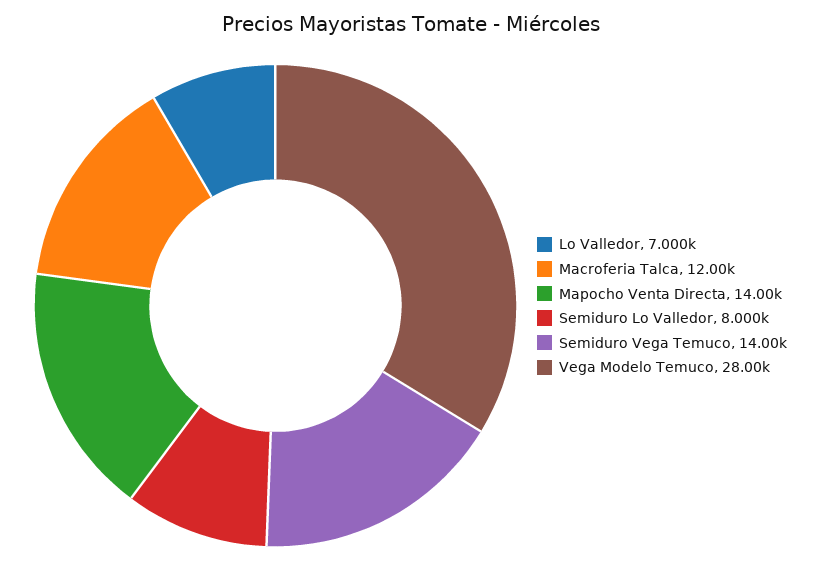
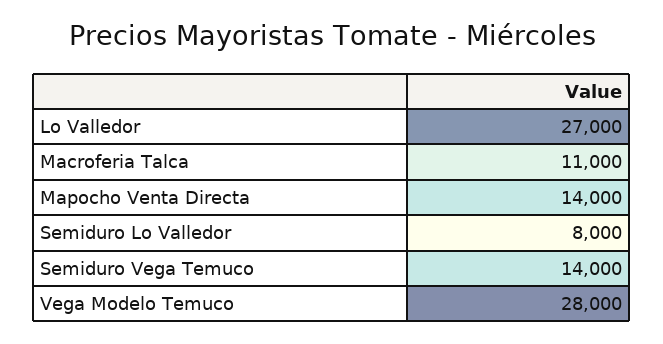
  {
-   "Lo Valledor": 7000,
+   "Lo Valledor": 27000,
-   "Macroferia Talca": 12000,
+   "Macroferia Talca": 11000,
    "Mapocho Venta Directa": 14000,
    "Semiduro Lo Valledor": 8000,
    "Semiduro Vega Temuco": 14000,
    "Vega Modelo Temuco": 28000
  }

